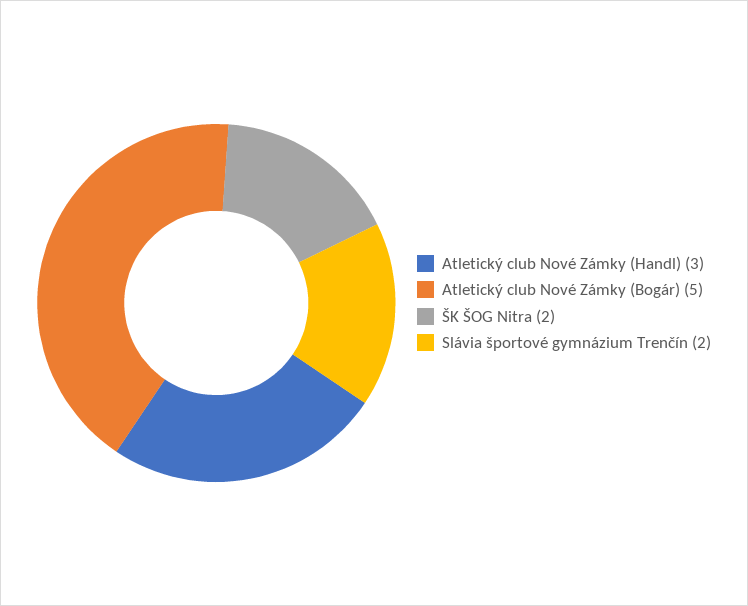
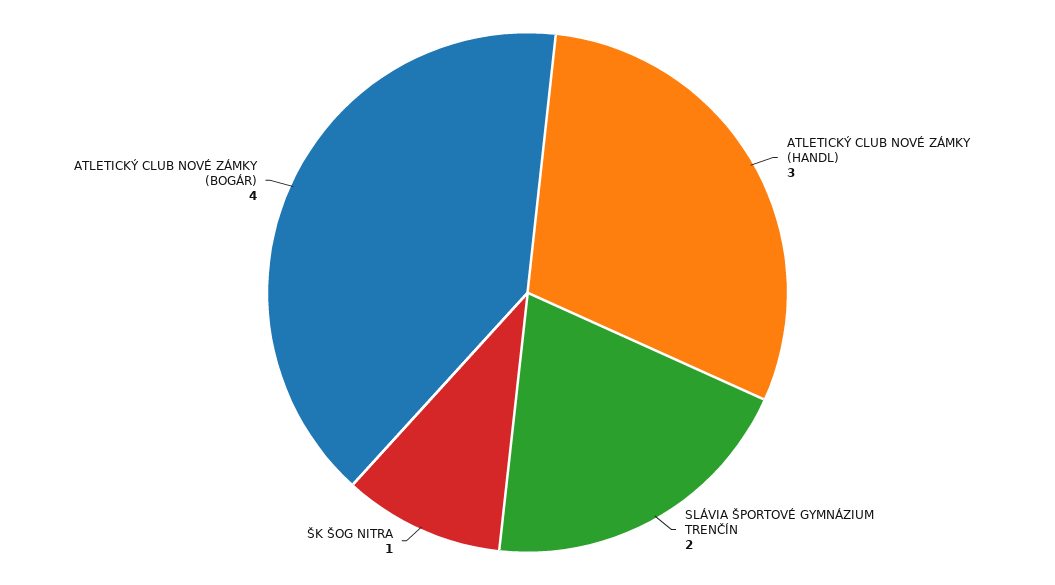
  {
    "Atletický club Nové Zámky (Handl)": 3,
-   "Atletický club Nové Zámky (Bogár)": 5,
+   "Atletický club Nové Zámky (Bogár)": 4,
-   "ŠK ŠOG Nitra": 2,
+   "ŠK ŠOG Nitra": 1,
    "Slávia športové gymnázium Trenčín": 2
  }

